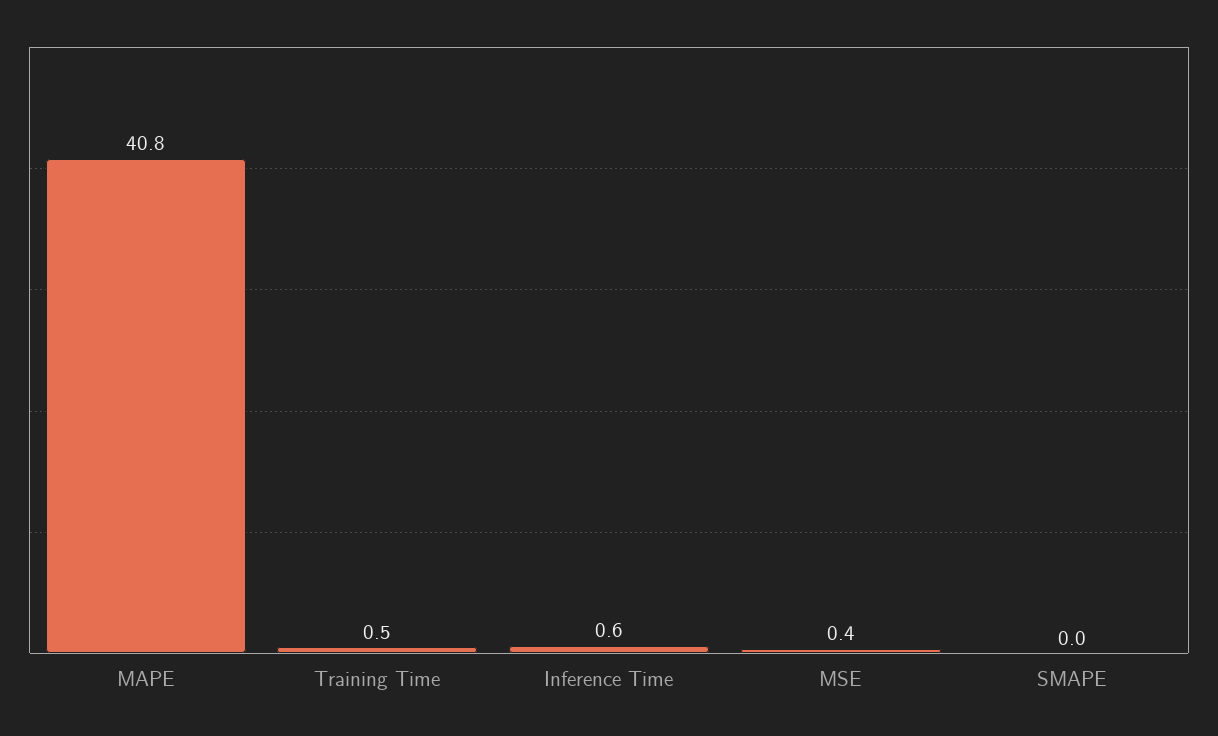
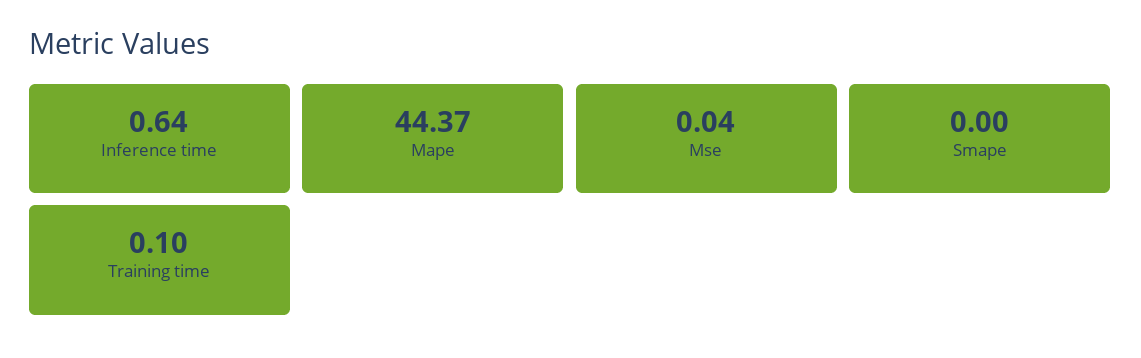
  {
-   "MAPE": 40.8,
+   "MAPE": 44.37,
-   "Training Time": 0.5,
+   "Training Time": 0.1,
    "Inference Time": 0.64,
-   "MSE": 0.4,
+   "MSE": 0.04,
    "SMAPE": 0
  }

